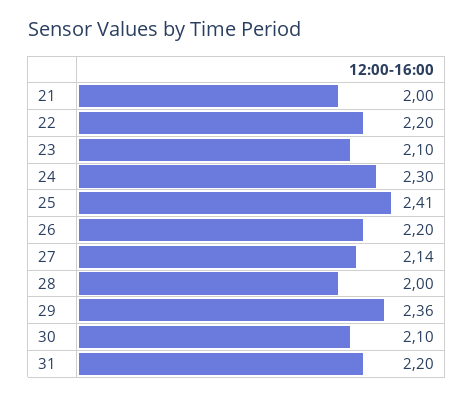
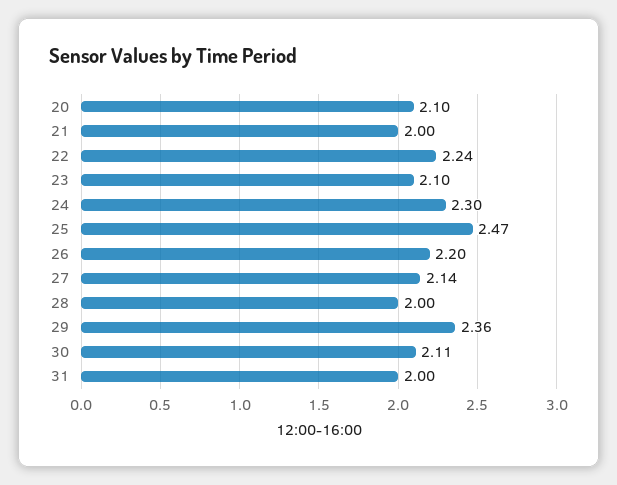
  {
    "21": 2,
-   "22": 2.2,
+   "22": 2.24,
    "23": 2.1,
    "24": 2.3,
-   "25": 2.41,
+   "25": 2.47,
    "26": 2.2,
    "27": 2.14,
    "28": 2,
    "29": 2.36,
-   "30": 2.1,
+   "30": 2.11,
-   "31": 2.2
+   "31": 2,
+   "20": 2.1
  }

